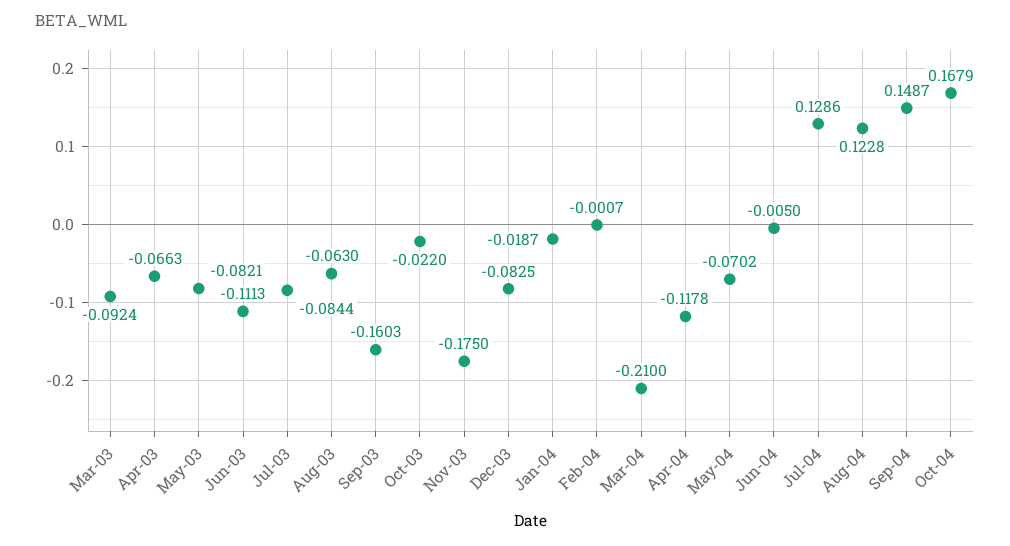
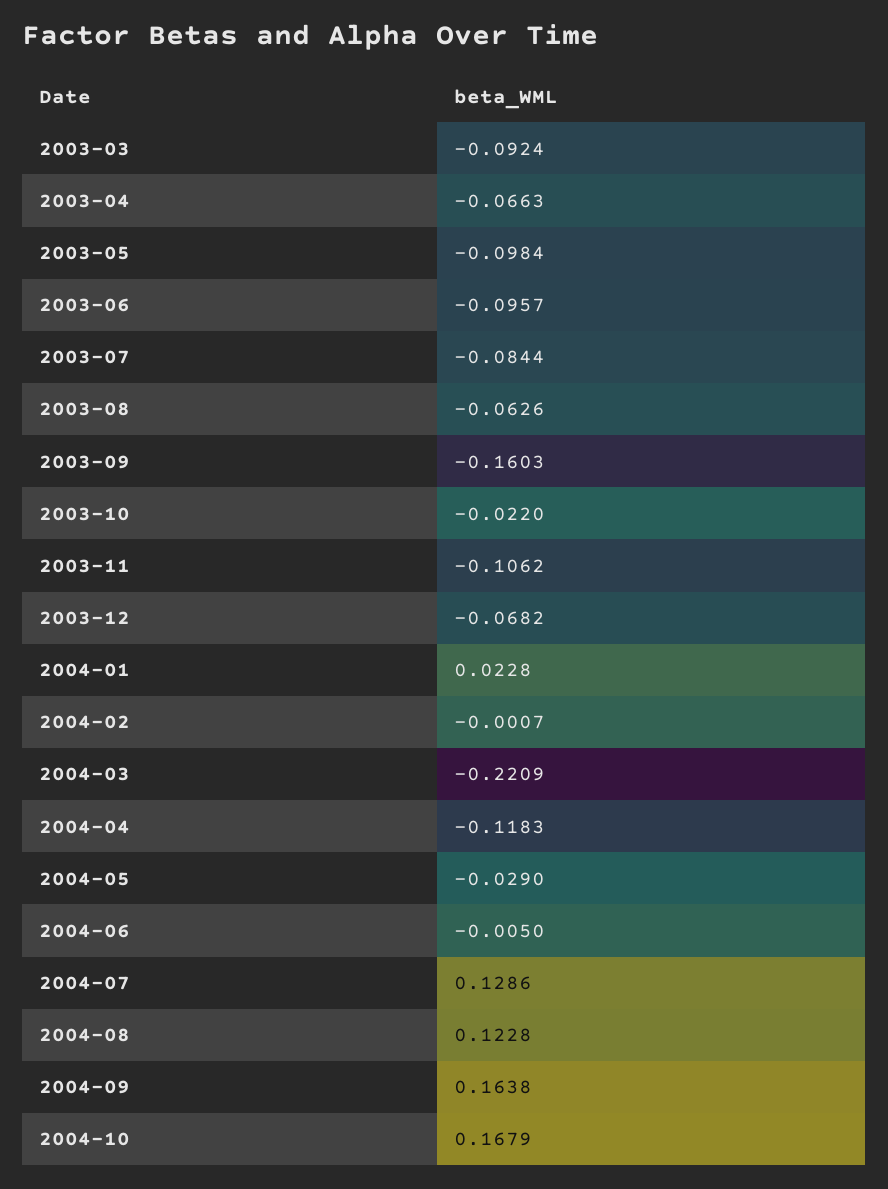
  {
    "Mar-03": -0.0924,
    "Apr-03": -0.0663,
-   "May-03": -0.0821,
+   "May-03": -0.0984,
-   "Jun-03": -0.1113,
+   "Jun-03": -0.0957,
    "Jul-03": -0.0844,
-   "Aug-03": -0.063,
+   "Aug-03": -0.0626,
    "Sep-03": -0.1603,
    "Oct-03": -0.022,
-   "Nov-03": -0.175,
+   "Nov-03": -0.1062,
-   "Dec-03": -0.0825,
+   "Dec-03": -0.0682,
-   "Jan-04": -0.0187,
+   "Jan-04": 0.0228,
    "Feb-04": -0.0007,
-   "Mar-04": -0.21,
+   "Mar-04": -0.2209,
-   "Apr-04": -0.1178,
+   "Apr-04": -0.1183,
-   "May-04": -0.0702,
+   "May-04": -0.029,
    "Jun-04": -0.005,
    "Jul-04": 0.1286,
    "Aug-04": 0.1228,
-   "Sep-04": 0.1487,
+   "Sep-04": 0.1638,
    "Oct-04": 0.1679
  }

